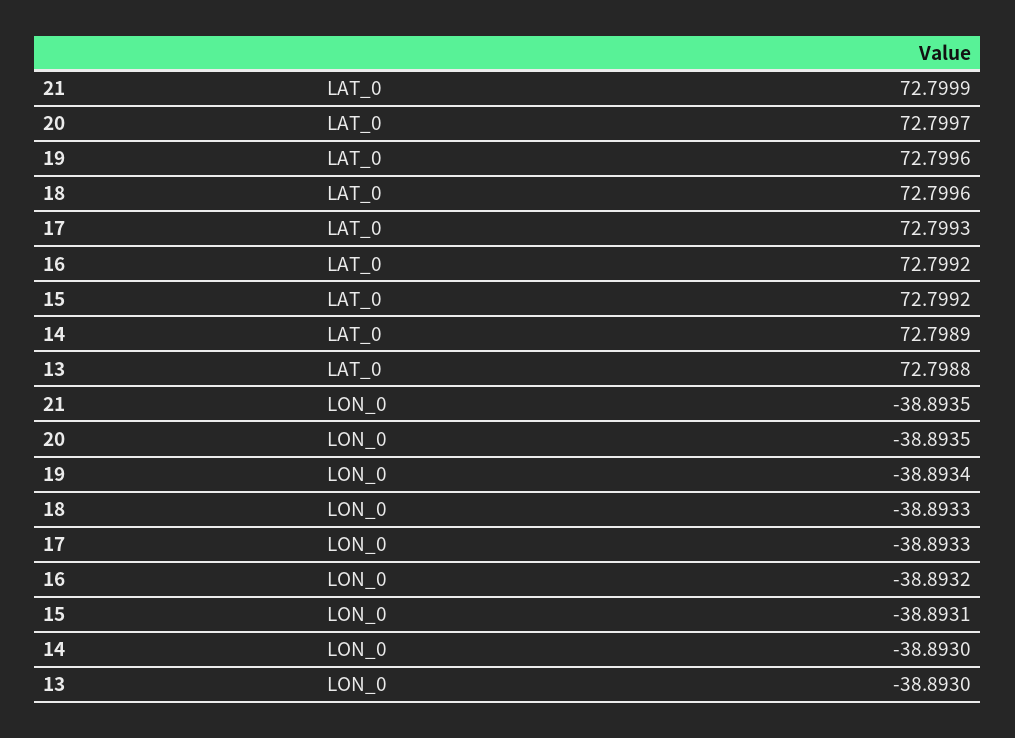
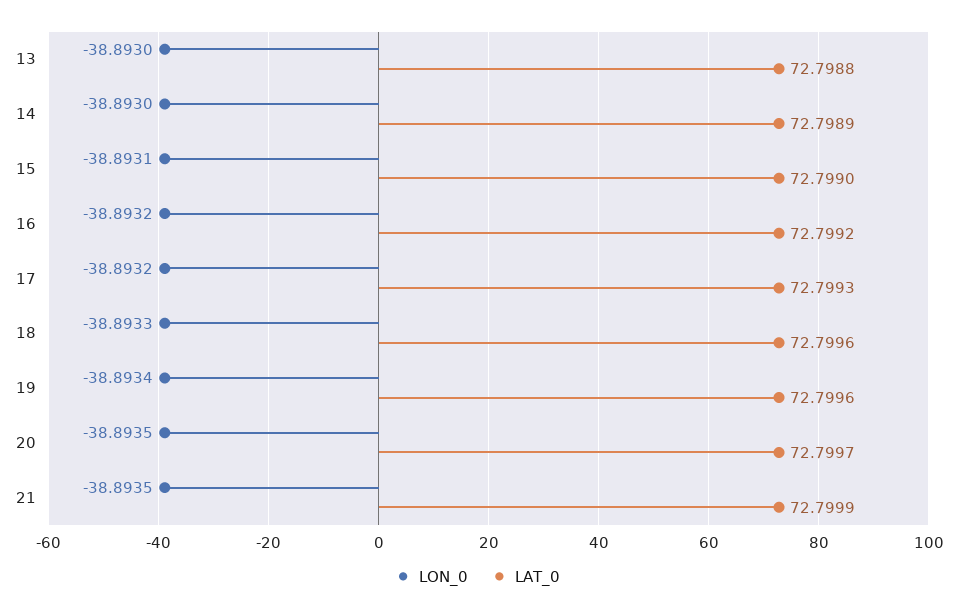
  {
    "LAT_0": {
      "21": 72.7999,
      "20": 72.7997,
      "19": 72.7996,
      "18": 72.7996,
      "17": 72.7993,
      "16": 72.7992,
-     "15": 72.7992,
+     "15": 72.799,
      "14": 72.7989,
      "13": 72.7988
    },
    "LON_0": {
      "21": -38.8935,
      "20": -38.8935,
      "19": -38.8934,
      "18": -38.8933,
-     "17": -38.8933,
+     "17": -38.8932,
      "16": -38.8932,
      "15": -38.8931,
      "14": -38.893,
      "13": -38.893
    }
  }

